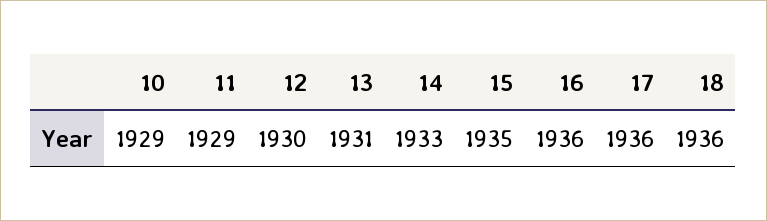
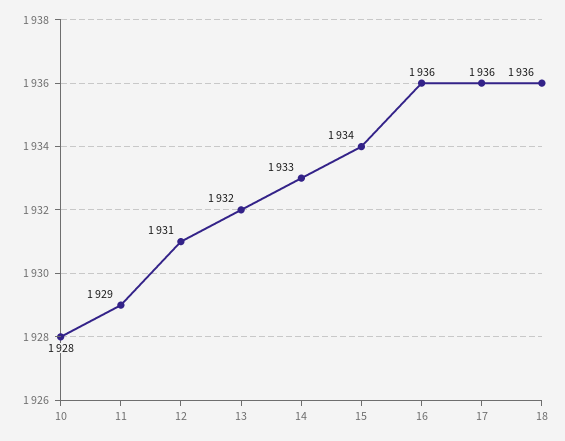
  {
-   "10": 1929,
+   "10": 1928,
    "11": 1929,
-   "12": 1930,
+   "12": 1931,
-   "13": 1931,
+   "13": 1932,
    "14": 1933,
-   "15": 1935,
+   "15": 1934,
    "16": 1936,
    "17": 1936,
    "18": 1936
  }

